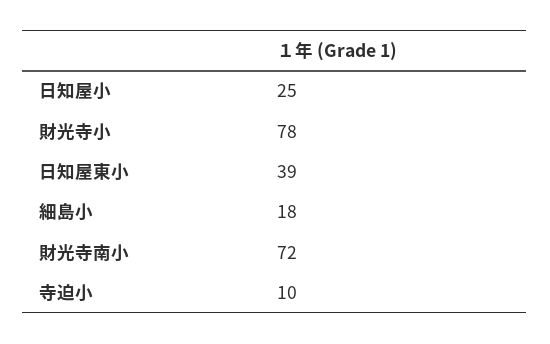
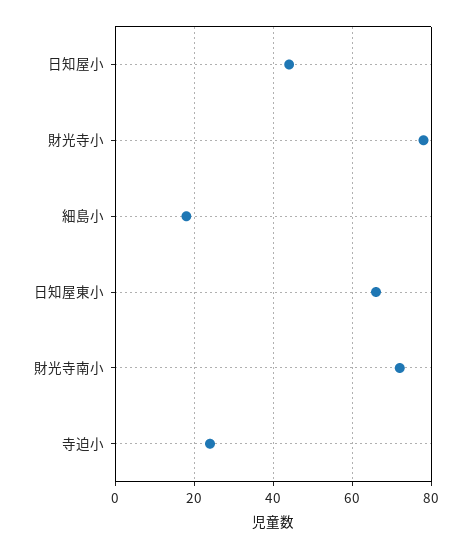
  {
-   "日知屋小": 25,
+   "日知屋小": 45,
    "財光寺小": 78,
-   "日知屋東小": 39,
+   "日知屋東小": 65,
    "細島小": 18,
    "財光寺南小": 72,
-   "寺迫小": 10
+   "寺迫小": 25
  }

